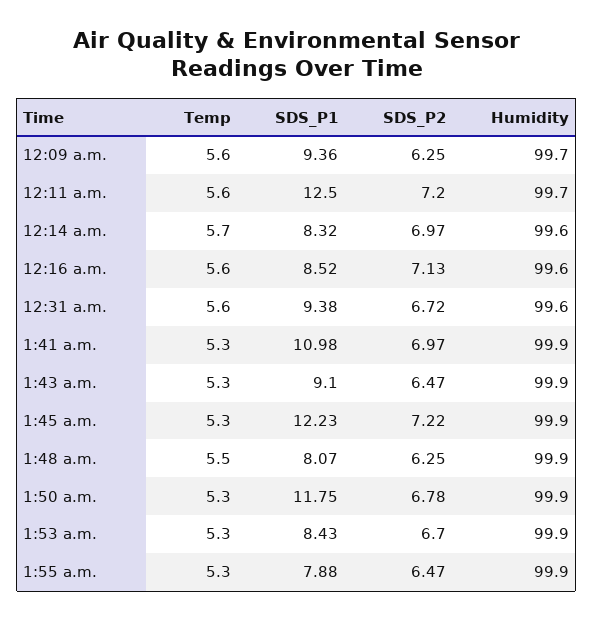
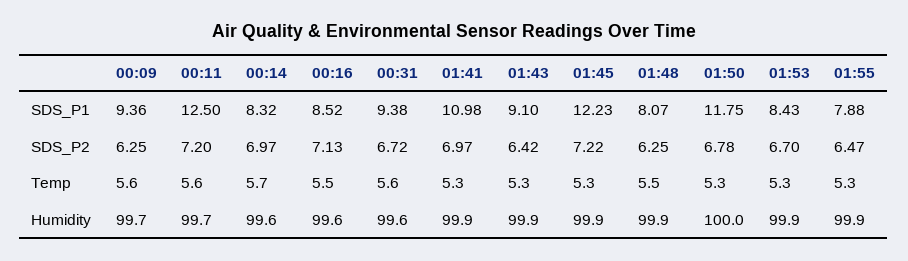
  {
    "Temp": {
      "12:09 a.m.": 5.6,
      "12:11 a.m.": 5.6,
      "12:14 a.m.": 5.7,
-     "12:16 a.m.": 5.6,
+     "12:16 a.m.": 5.5,
      "12:31 a.m.": 5.6,
      "1:41 a.m.": 5.3,
      "1:43 a.m.": 5.3,
      "1:45 a.m.": 5.3,
      "1:48 a.m.": 5.5,
      "1:50 a.m.": 5.3,
      "1:53 a.m.": 5.3,
      "1:55 a.m.": 5.3
    },
    "SDS_P1": {
      "12:09 a.m.": 9.36,
      "12:11 a.m.": 12.5,
      "12:14 a.m.": 8.32,
      "12:16 a.m.": 8.52,
      "12:31 a.m.": 9.38,
      "1:41 a.m.": 10.98,
      "1:43 a.m.": 9.1,
      "1:45 a.m.": 12.23,
      "1:48 a.m.": 8.07,
      "1:50 a.m.": 11.75,
      "1:53 a.m.": 8.43,
      "1:55 a.m.": 7.88
    },
    "SDS_P2": {
      "12:09 a.m.": 6.25,
      "12:11 a.m.": 7.2,
      "12:14 a.m.": 6.97,
      "12:16 a.m.": 7.13,
      "12:31 a.m.": 6.72,
      "1:41 a.m.": 6.97,
-     "1:43 a.m.": 6.47,
+     "1:43 a.m.": 6.42,
      "1:45 a.m.": 7.22,
      "1:48 a.m.": 6.25,
      "1:50 a.m.": 6.78,
      "1:53 a.m.": 6.7,
      "1:55 a.m.": 6.47
    },
    "Humidity": {
      "12:09 a.m.": 99.7,
      "12:11 a.m.": 99.7,
      "12:14 a.m.": 99.6,
      "12:16 a.m.": 99.6,
      "12:31 a.m.": 99.6,
      "1:41 a.m.": 99.9,
      "1:43 a.m.": 99.9,
      "1:45 a.m.": 99.9,
      "1:48 a.m.": 99.9,
-     "1:50 a.m.": 99.9,
+     "1:50 a.m.": 100,
      "1:53 a.m.": 99.9,
      "1:55 a.m.": 99.9
    }
  }

